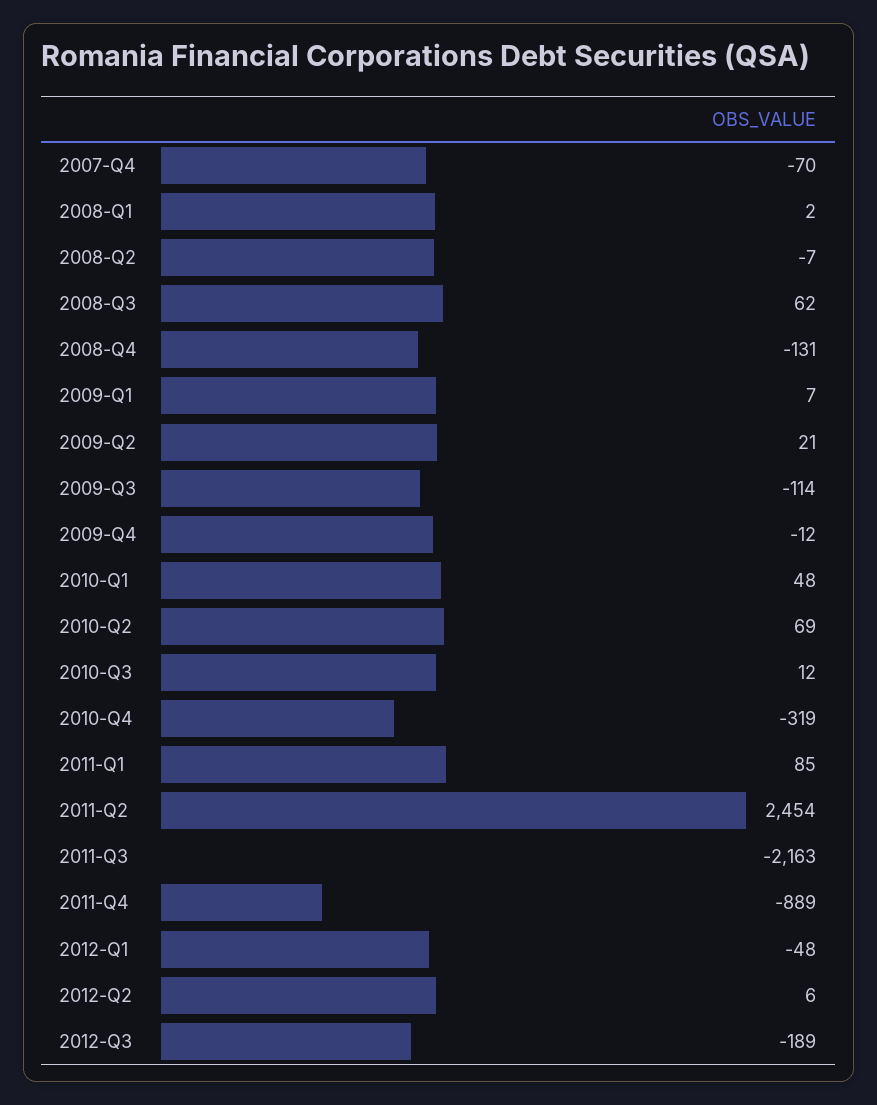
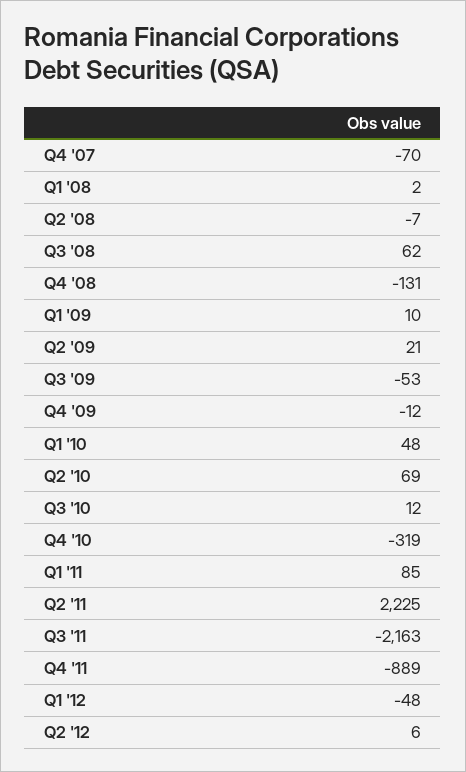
  {
    "2007-Q4": -70,
    "2008-Q1": 2,
    "2008-Q2": -7,
    "2008-Q3": 62,
    "2008-Q4": -131,
-   "2009-Q1": 7,
+   "2009-Q1": 10,
    "2009-Q2": 21,
-   "2009-Q3": -114,
+   "2009-Q3": -53,
    "2009-Q4": -12,
    "2010-Q1": 48,
    "2010-Q2": 69,
    "2010-Q3": 12,
    "2010-Q4": -319,
    "2011-Q1": 85,
-   "2011-Q2": 2454,
+   "2011-Q2": 2225,
    "2011-Q3": -2163,
    "2011-Q4": -889,
    "2012-Q1": -48,
-   "2012-Q2": 6,
+   "2012-Q2": 6
-   "2012-Q3": -189
  }

